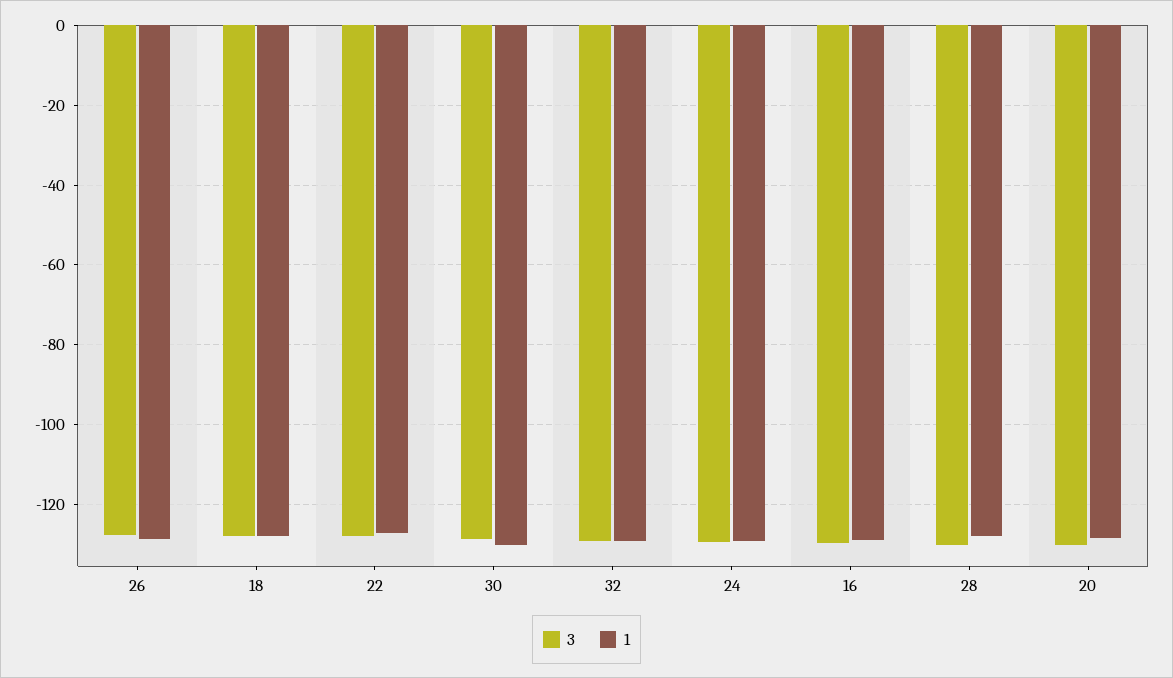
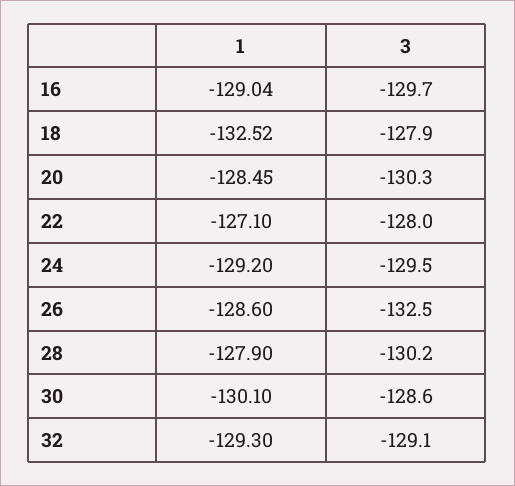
  {
    "3": {
-     "26": -128,
+     "26": -132.5,
      "18": -127.9,
      "22": -128,
      "30": -128.6,
      "32": -129.1,
      "24": -129.5,
      "16": -129.7,
      "28": -130.2,
      "20": -130.3
    },
    "1": {
      "26": -128.6,
-     "18": -128,
+     "18": -132.52,
      "22": -127.1,
      "30": -130.1,
      "32": -129.3,
      "24": -129.2,
      "16": -129.04,
      "28": -127.9,
      "20": -128.45
    }
  }

